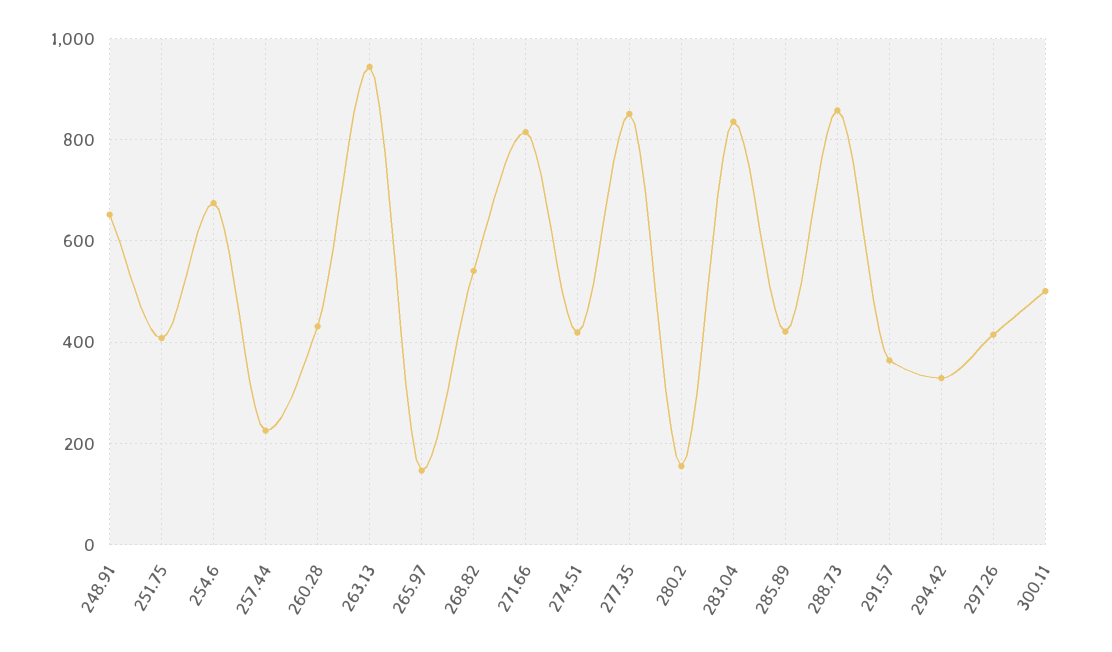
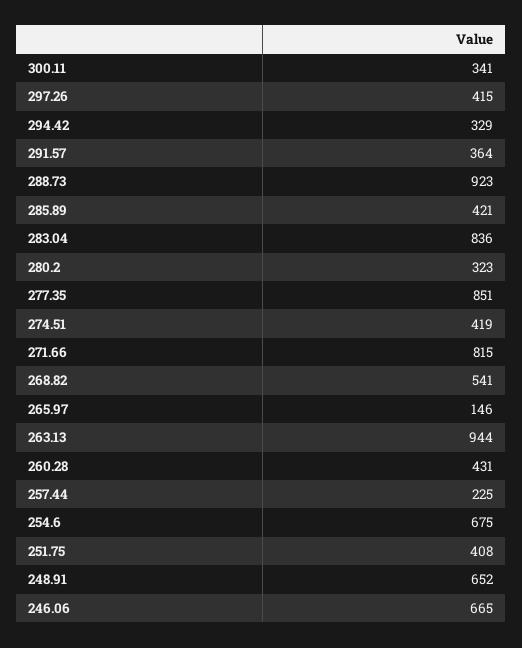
  {
    "248.91": 652,
    "251.75": 408,
    "254.6": 675,
    "257.44": 225,
    "260.28": 431,
    "263.13": 944,
    "265.97": 146,
    "268.82": 541,
    "271.66": 815,
    "274.51": 419,
    "277.35": 851,
-   "280.2": 160,
+   "280.2": 323,
    "283.04": 836,
    "285.89": 421,
-   "288.73": 860,
+   "288.73": 923,
    "291.57": 364,
    "294.42": 329,
    "297.26": 415,
-   "300.11": 500
+   "300.11": 341,
+   "246.06": 665
  }

